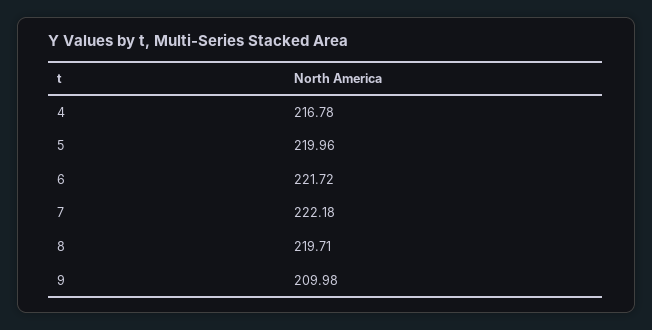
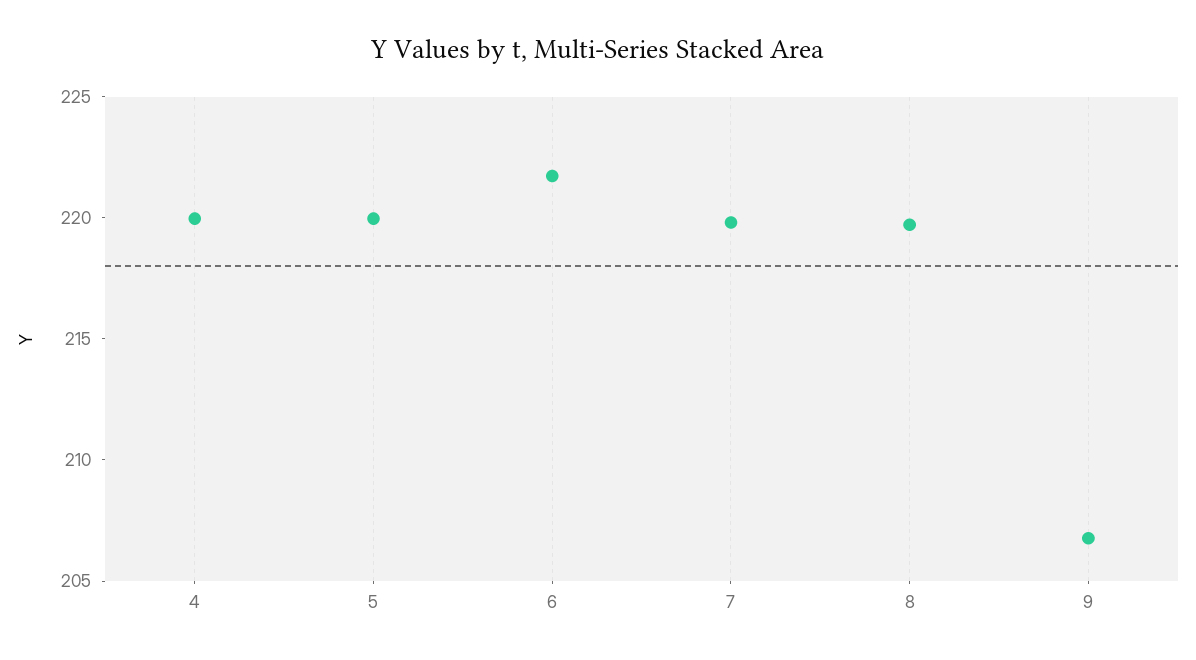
  {
-   "4": 216.78,
+   "4": 220,
    "5": 219.96,
    "6": 221.72,
-   "7": 222.18,
+   "7": 220,
    "8": 219.71,
-   "9": 209.98
+   "9": 207
  }

